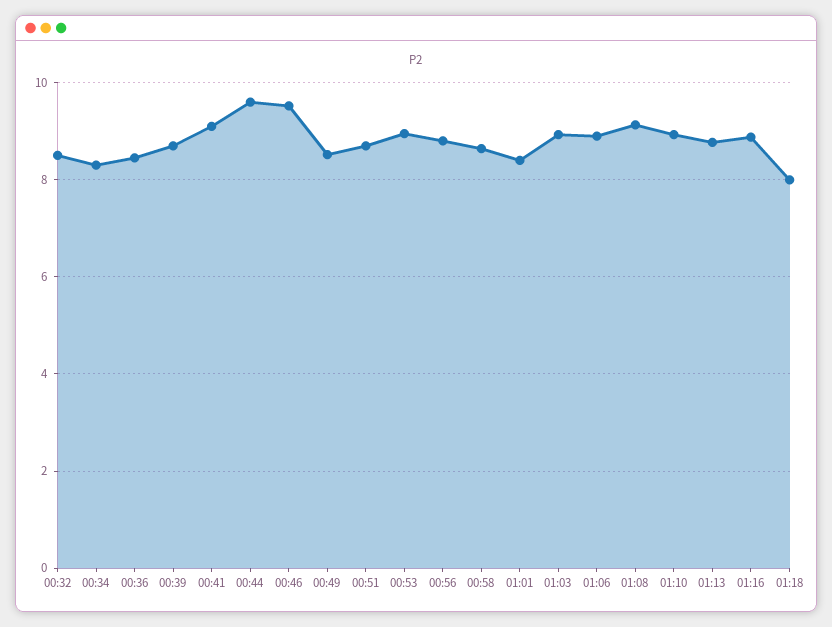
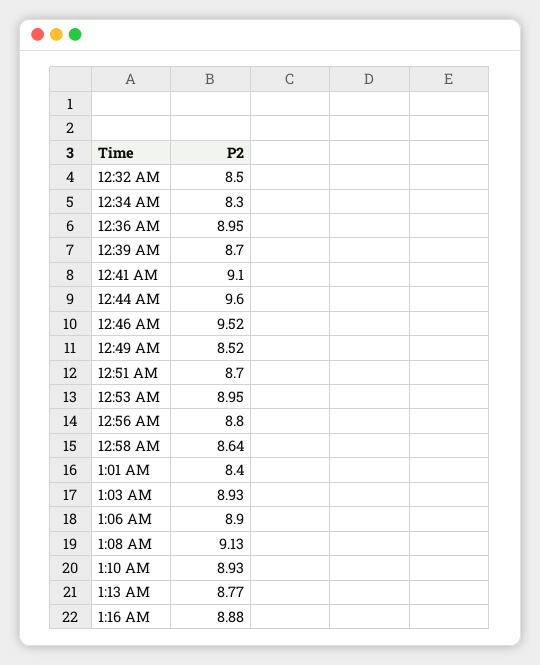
  {
    "00:32": 8.5,
    "00:34": 8.3,
-   "00:36": 8.4,
+   "00:36": 8.95,
    "00:39": 8.7,
    "00:41": 9.1,
    "00:44": 9.6,
    "00:46": 9.52,
    "00:49": 8.52,
    "00:51": 8.7,
    "00:53": 8.95,
    "00:56": 8.8,
    "00:58": 8.64,
    "01:01": 8.4,
    "01:03": 8.93,
    "01:06": 8.9,
    "01:08": 9.13,
    "01:10": 8.93,
    "01:13": 8.77,
-   "01:16": 8.88,
+   "01:16": 8.88
-   "01:18": 8
  }

